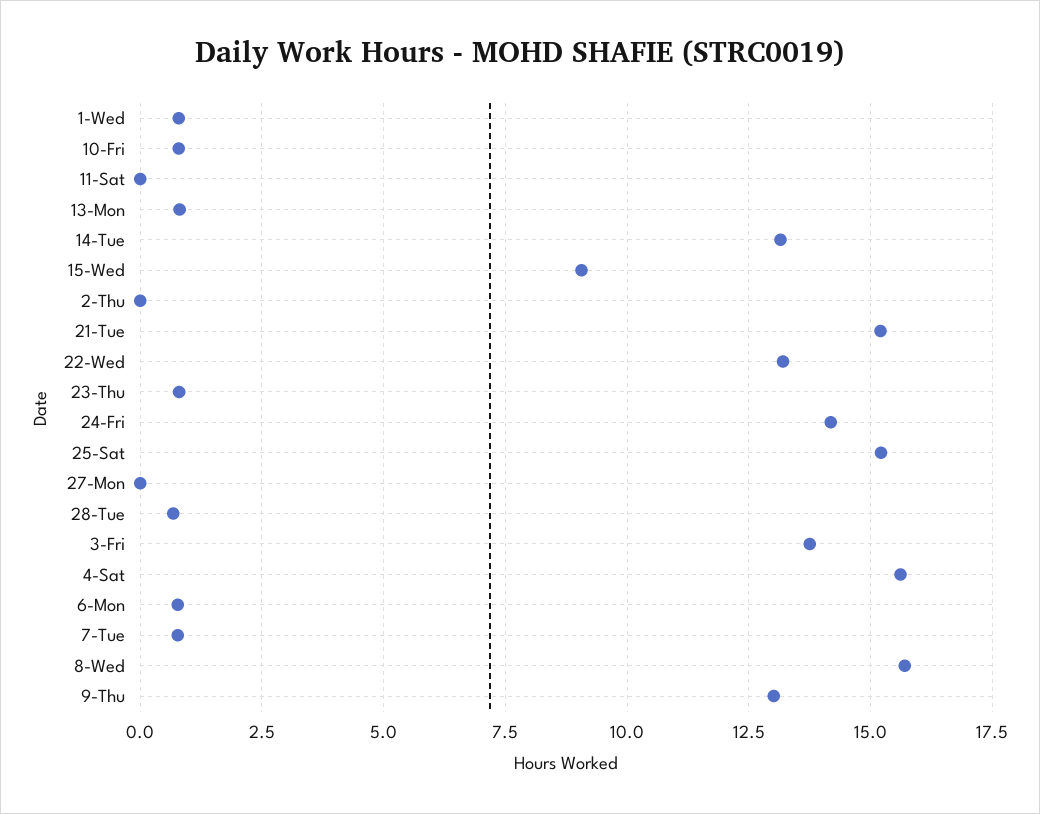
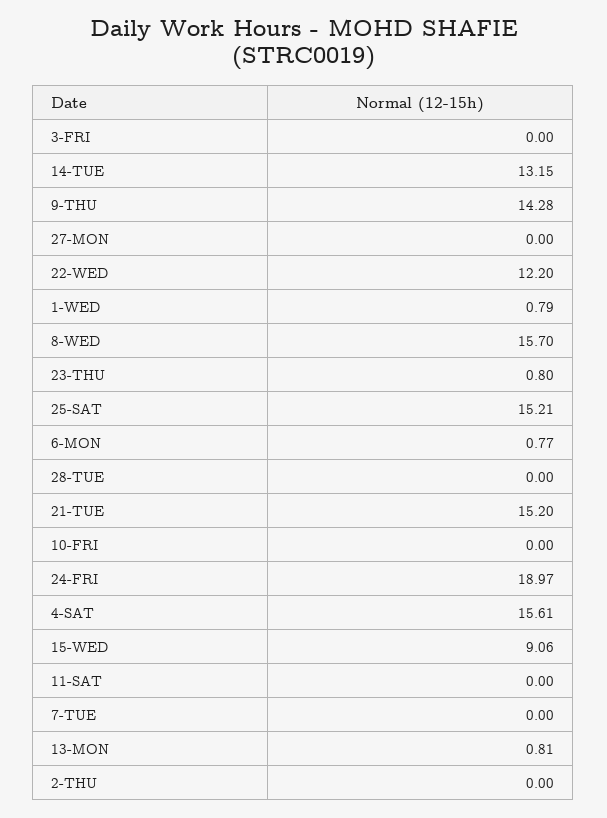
  {
    "1-Wed": 0.79,
-   "10-Fri": 0.75,
+   "10-Fri": 0,
    "11-Sat": 0,
    "13-Mon": 0.81,
    "14-Tue": 13.15,
    "15-Wed": 9.06,
    "2-Thu": 0,
    "21-Tue": 15.2,
-   "22-Wed": 13.25,
+   "22-Wed": 12.2,
    "23-Thu": 0.8,
-   "24-Fri": 14.25,
+   "24-Fri": 18.97,
    "25-Sat": 15.21,
    "27-Mon": 0,
-   "28-Tue": 0.75,
+   "28-Tue": 0,
-   "3-Fri": 13.75,
+   "3-Fri": 0,
    "4-Sat": 15.61,
    "6-Mon": 0.77,
-   "7-Tue": 0.75,
+   "7-Tue": 0,
    "8-Wed": 15.7,
-   "9-Thu": 13
+   "9-Thu": 14.28
  }

